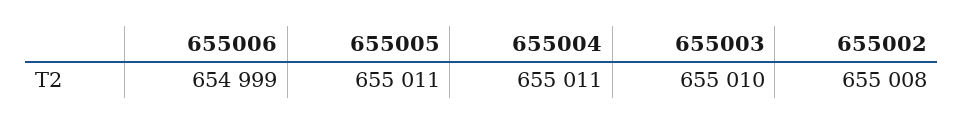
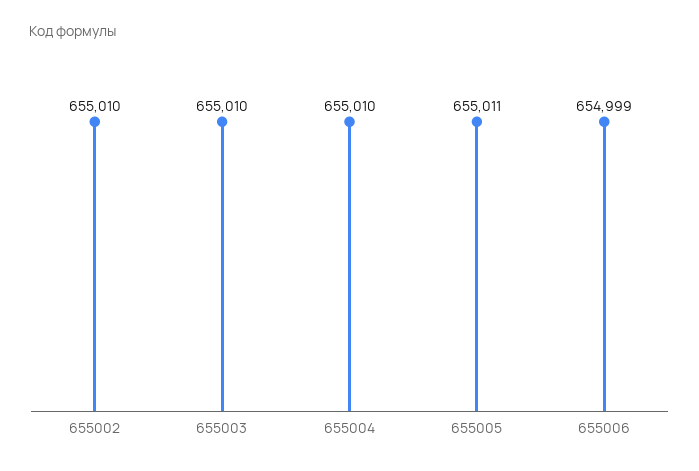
  {
    "655006": 654999,
    "655005": 655011,
-   "655004": 655011,
+   "655004": 655010,
    "655003": 655010,
-   "655002": 655008
+   "655002": 655010
  }

